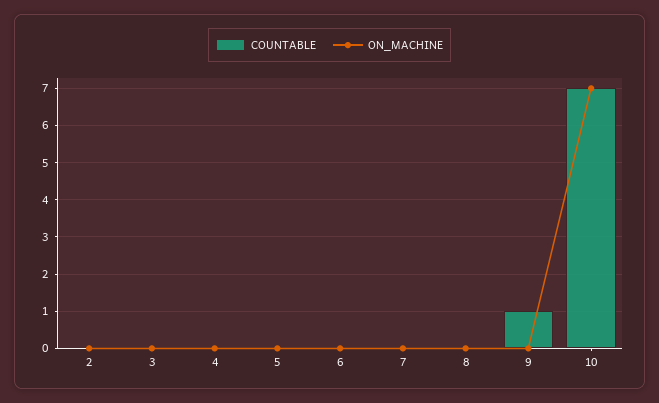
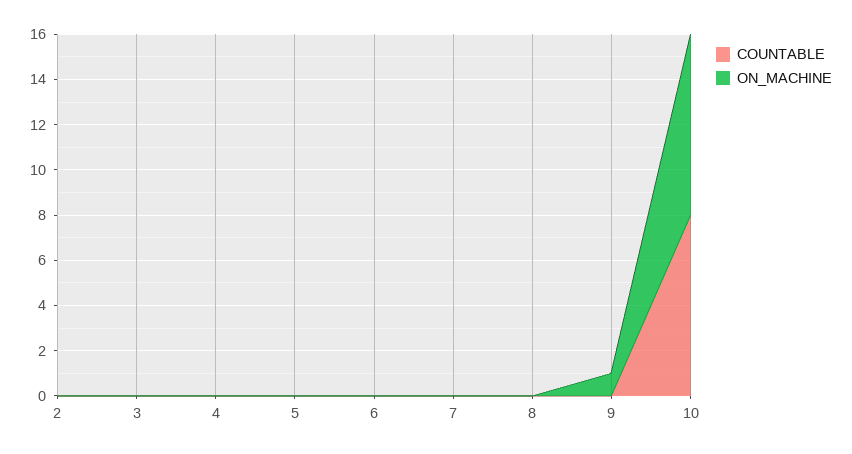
  {
    "COUNTABLE": {
      "2": 0,
      "3": 0,
      "4": 0,
      "5": 0,
      "6": 0,
      "7": 0,
      "8": 0,
-     "9": 1,
+     "9": 0,
-     "10": 7
+     "10": 8
    },
    "ON_MACHINE": {
      "2": 0,
      "3": 0,
      "4": 0,
      "5": 0,
      "6": 0,
      "7": 0,
      "8": 0,
-     "9": 0,
+     "9": 1,
-     "10": 7
+     "10": 8
    }
  }

